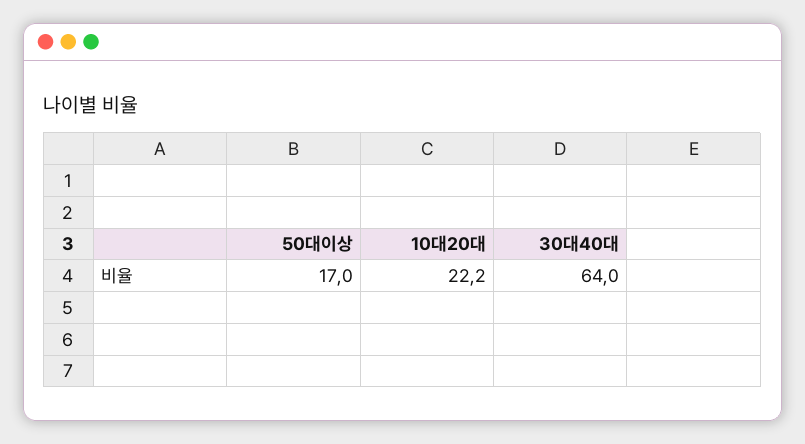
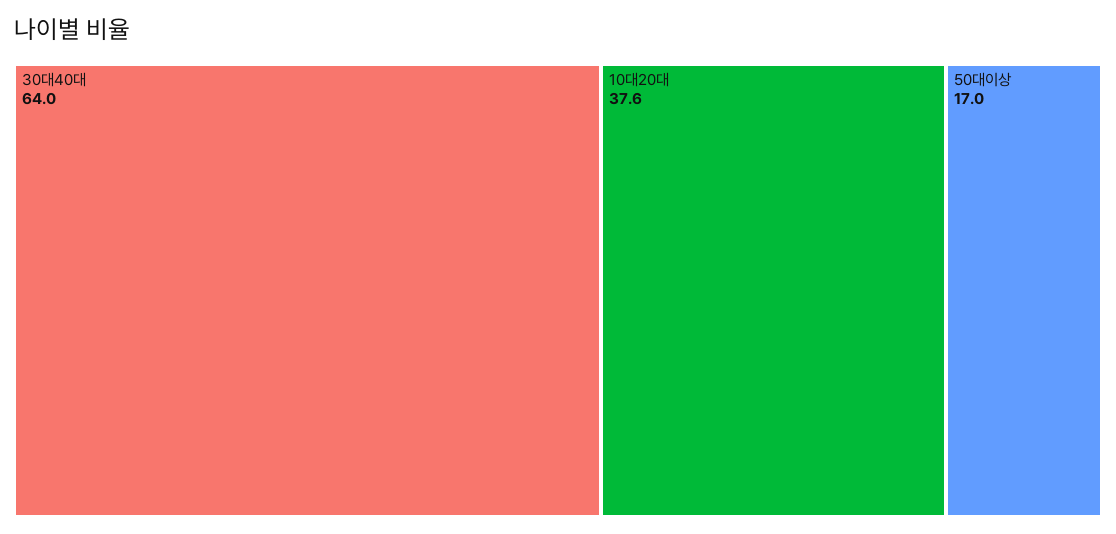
  {
    "50대이상": 17,
-   "10대20대": 22.2,
+   "10대20대": 37.6,
    "30대40대": 64
  }

